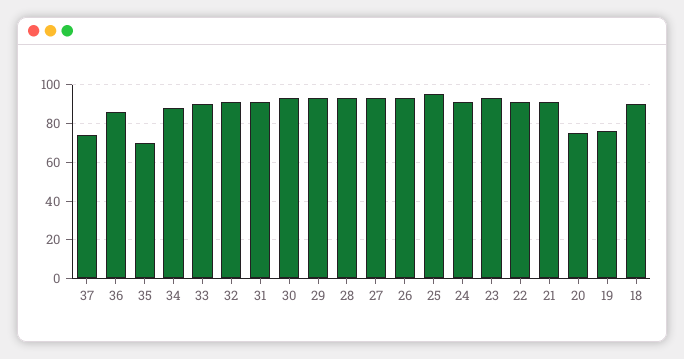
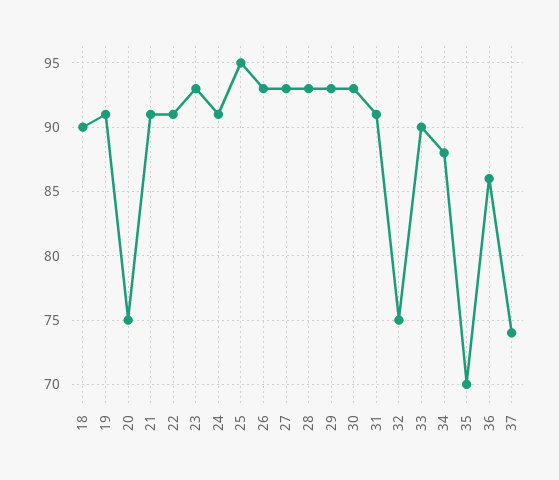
  {
    "37": 74,
    "36": 86,
    "35": 70,
    "34": 88,
    "33": 90,
-   "32": 90,
+   "32": 75,
    "31": 91,
    "30": 93,
    "29": 93,
    "28": 93,
    "27": 93,
    "26": 93,
    "25": 95,
    "24": 91,
    "23": 93,
    "22": 91,
    "21": 91,
    "20": 75,
-   "19": 75,
+   "19": 91,
    "18": 90
  }

